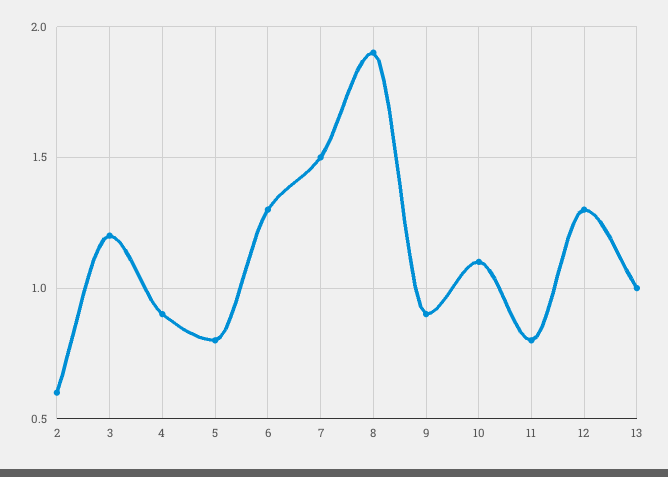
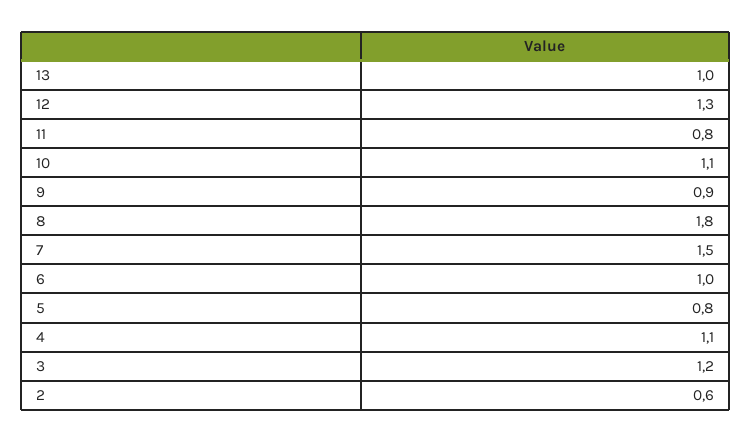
  {
    "2": 0.6,
    "3": 1.2,
-   "4": 0.9,
+   "4": 1.1,
    "5": 0.8,
-   "6": 1.3,
+   "6": 1,
    "7": 1.5,
-   "8": 1.9,
+   "8": 1.8,
    "9": 0.9,
    "10": 1.1,
    "11": 0.8,
    "12": 1.3,
    "13": 1
  }

